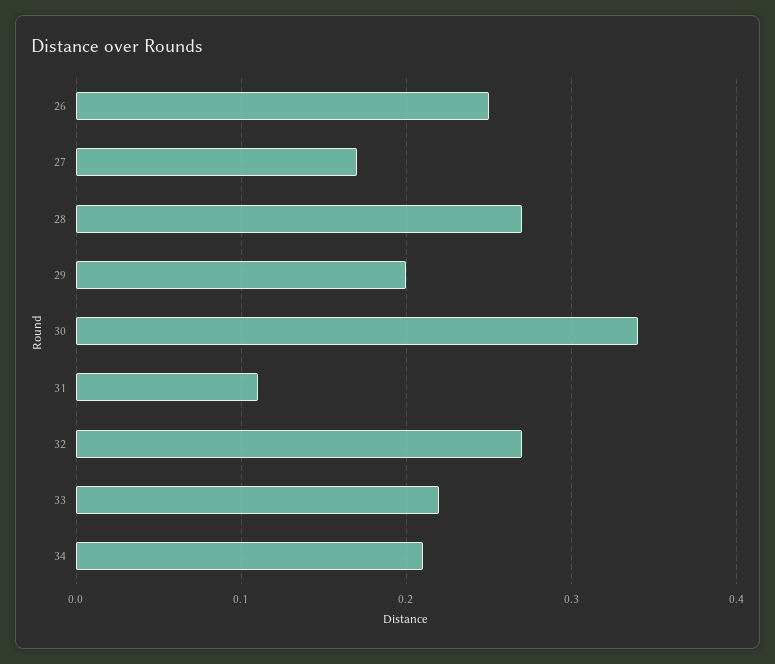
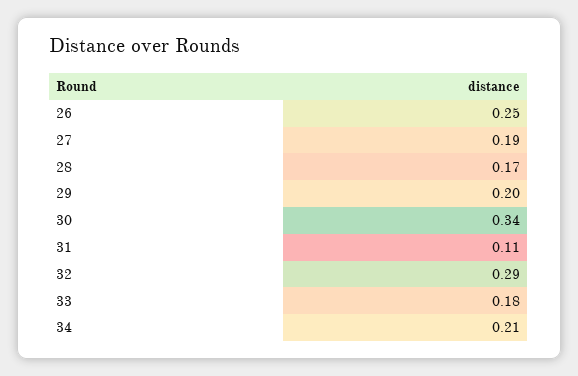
  {
    "26": 0.25,
-   "27": 0.17,
+   "27": 0.19,
-   "28": 0.27,
+   "28": 0.17,
    "29": 0.2,
    "30": 0.34,
    "31": 0.11,
-   "32": 0.27,
+   "32": 0.29,
-   "33": 0.22,
+   "33": 0.18,
    "34": 0.21
  }

